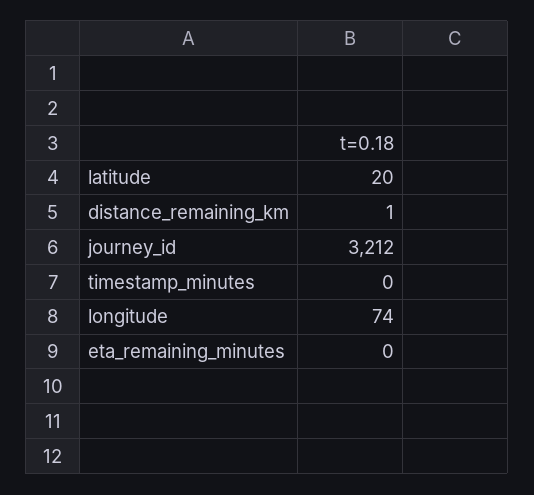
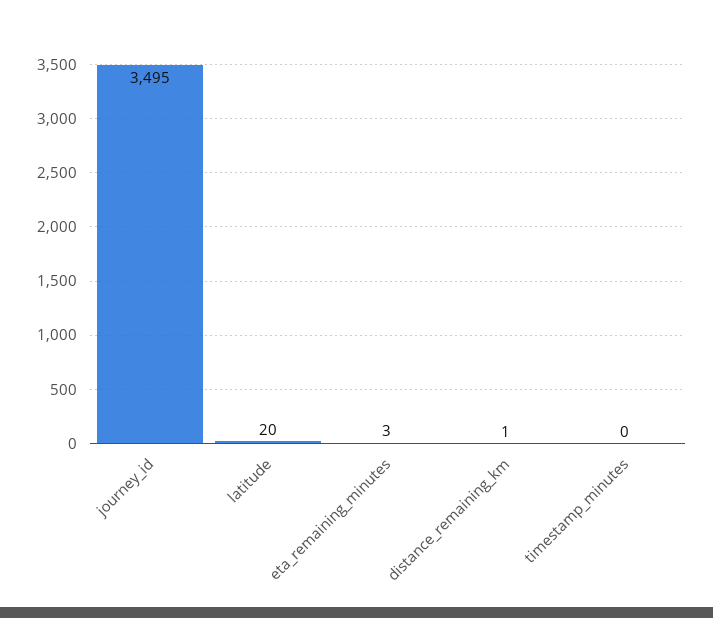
  {
    "latitude": 20,
    "distance_remaining_km": 1,
-   "journey_id": 3212,
+   "journey_id": 3495,
    "timestamp_minutes": 0,
-   "longitude": 74,
-   "eta_remaining_minutes": 0
+   "eta_remaining_minutes": 3
  }

